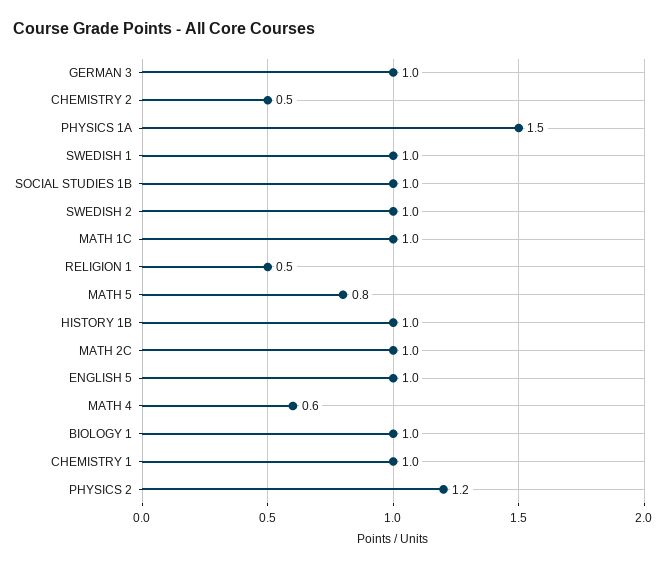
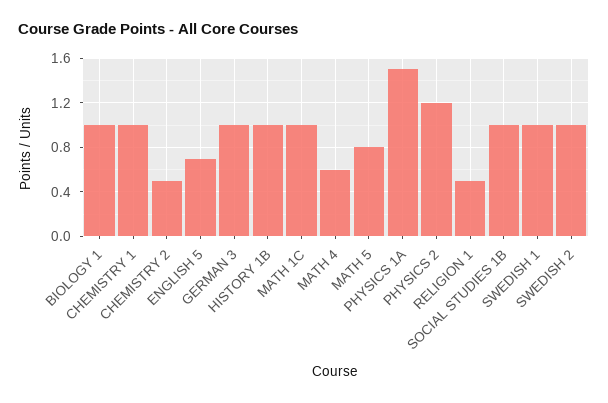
  {
    "GERMAN 3": 1,
    "CHEMISTRY 2": 0.5,
    "PHYSICS 1A": 1.5,
    "SWEDISH 1": 1,
    "SOCIAL STUDIES 1B": 1,
    "SWEDISH 2": 1,
    "MATH 1C": 1,
    "RELIGION 1": 0.5,
    "MATH 5": 0.8,
    "HISTORY 1B": 1,
-   "MATH 2C": 1,
-   "ENGLISH 5": 1,
+   "ENGLISH 5": 0.7,
    "MATH 4": 0.6,
    "BIOLOGY 1": 1,
    "CHEMISTRY 1": 1,
    "PHYSICS 2": 1.2
  }

